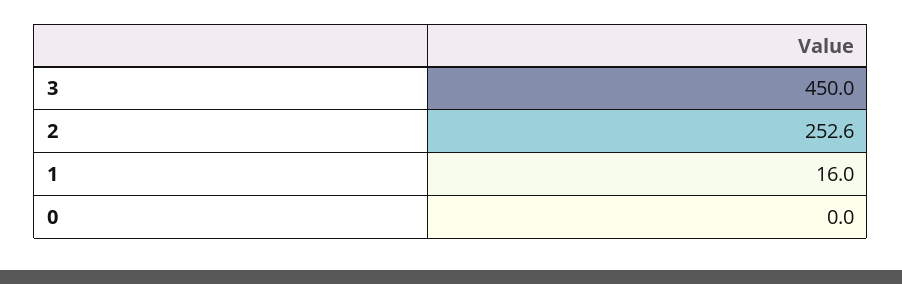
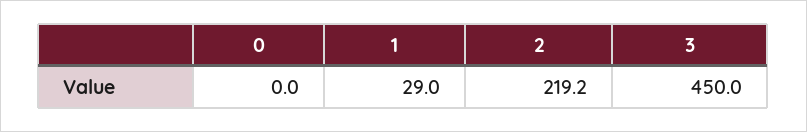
  {
    "3": 450,
-   "2": 252.6,
+   "2": 219.2,
-   "1": 16,
+   "1": 29,
    "0": 0
  }

